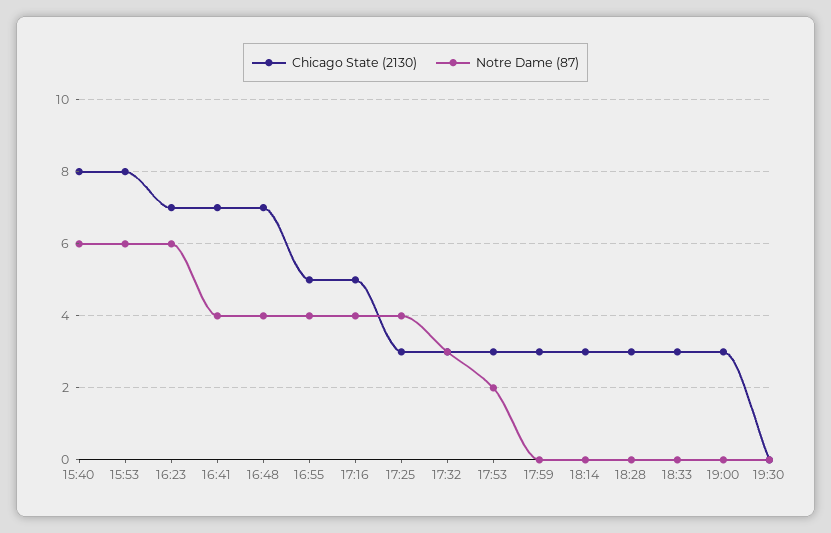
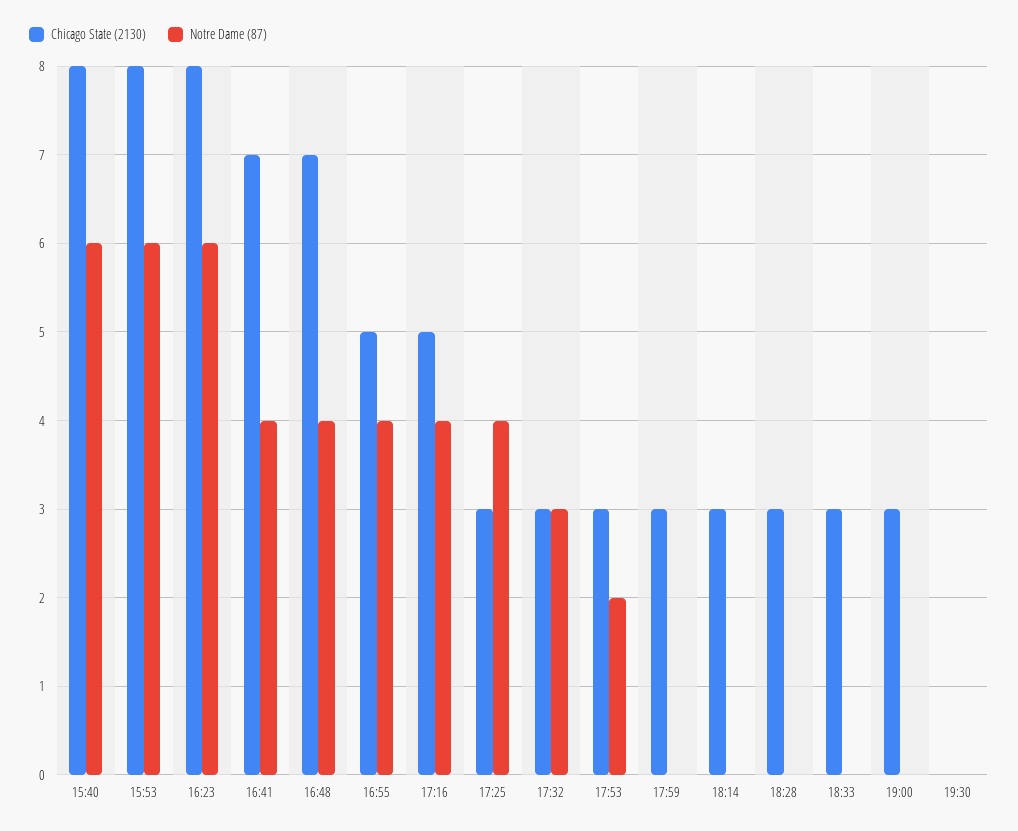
  {
    "Chicago State (2130)": {
      "15:40": 8,
      "15:53": 8,
-     "16:23": 7,
+     "16:23": 8,
      "16:41": 7,
      "16:48": 7,
      "16:55": 5,
      "17:16": 5,
      "17:25": 3,
      "17:32": 3,
      "17:53": 3,
      "17:59": 3,
      "18:14": 3,
      "18:28": 3,
      "18:33": 3,
      "19:00": 3,
      "19:30": 0
    },
    "Notre Dame (87)": {
      "15:40": 6,
      "15:53": 6,
      "16:23": 6,
      "16:41": 4,
      "16:48": 4,
      "16:55": 4,
      "17:16": 4,
      "17:25": 4,
      "17:32": 3,
      "17:53": 2,
      "17:59": 0,
      "18:14": 0,
      "18:28": 0,
      "18:33": 0,
      "19:00": 0,
      "19:30": 0
    }
  }

